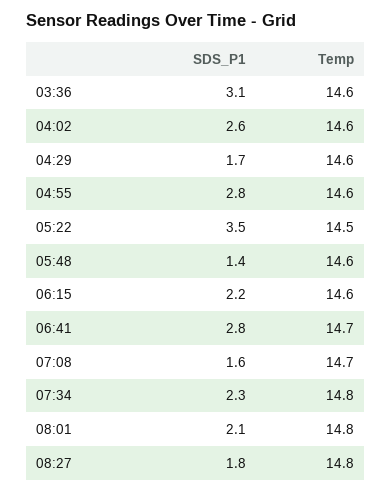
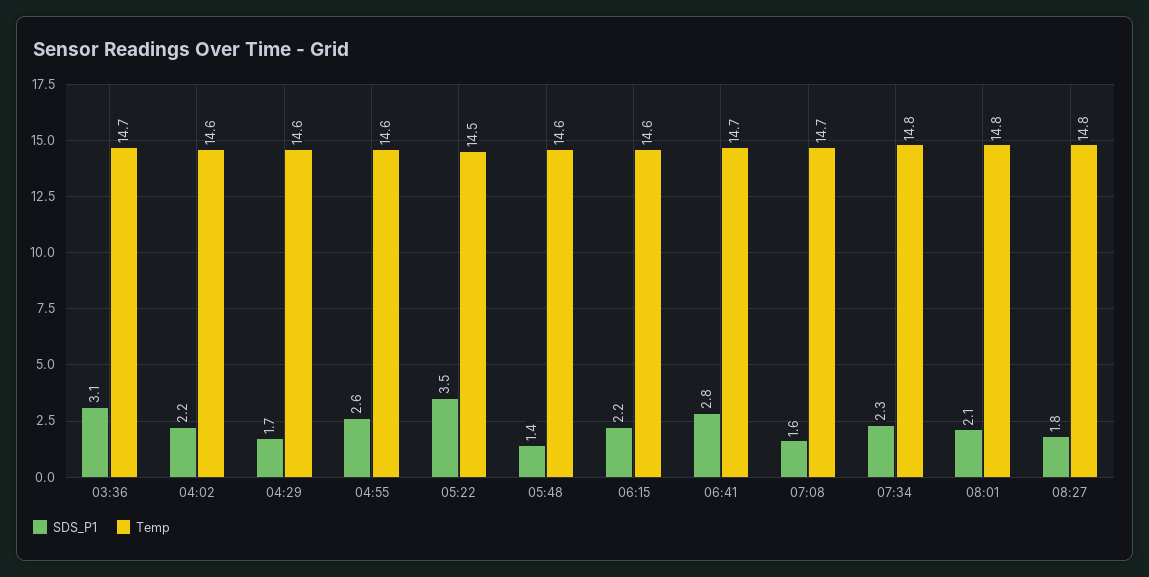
  {
    "SDS_P1": {
      "03:36": 3.1,
-     "04:02": 2.6,
+     "04:02": 2.2,
      "04:29": 1.7,
-     "04:55": 2.8,
+     "04:55": 2.6,
      "05:22": 3.5,
      "05:48": 1.4,
      "06:15": 2.2,
      "06:41": 2.8,
      "07:08": 1.6,
      "07:34": 2.3,
      "08:01": 2.1,
      "08:27": 1.8
    },
    "Temp": {
-     "03:36": 14.6,
+     "03:36": 14.7,
      "04:02": 14.6,
      "04:29": 14.6,
      "04:55": 14.6,
      "05:22": 14.5,
      "05:48": 14.6,
      "06:15": 14.6,
      "06:41": 14.7,
      "07:08": 14.7,
      "07:34": 14.8,
      "08:01": 14.8,
      "08:27": 14.8
    }
  }

